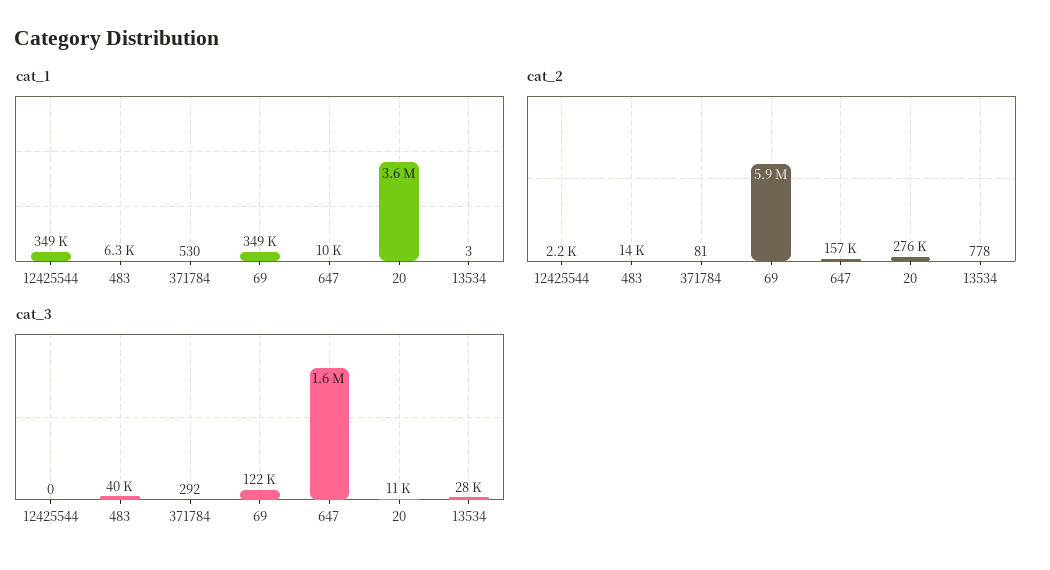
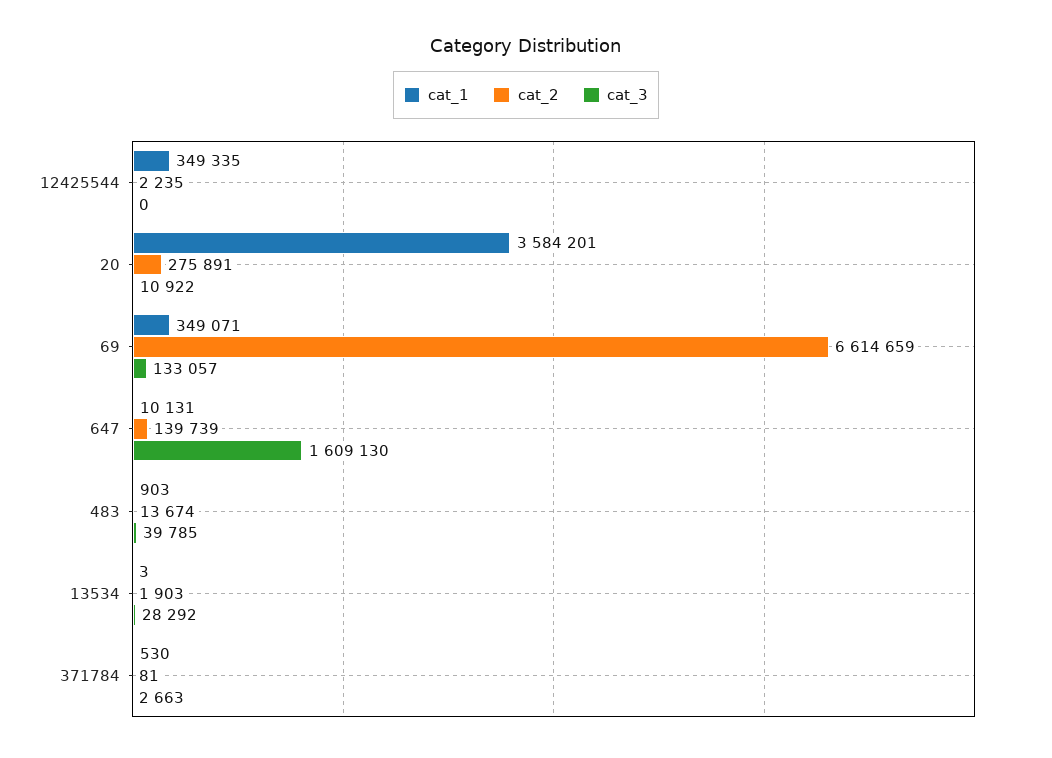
  {
    "cat_1": {
      "12425544": 349335,
-     "483": 6300,
+     "483": 903,
      "371784": 530,
      "69": 349071,
      "647": 10131,
      "20": 3584201,
      "13534": 3
    },
    "cat_2": {
      "12425544": 2235,
      "483": 13674,
      "371784": 81,
-     "69": 5900000,
+     "69": 6614659,
-     "647": 157000,
+     "647": 139739,
      "20": 275891,
-     "13534": 778
+     "13534": 1903
    },
    "cat_3": {
      "12425544": 0,
      "483": 39785,
-     "371784": 292,
+     "371784": 2663,
-     "69": 122000,
+     "69": 133057,
      "647": 1609130,
      "20": 10922,
      "13534": 28292
    }
  }

